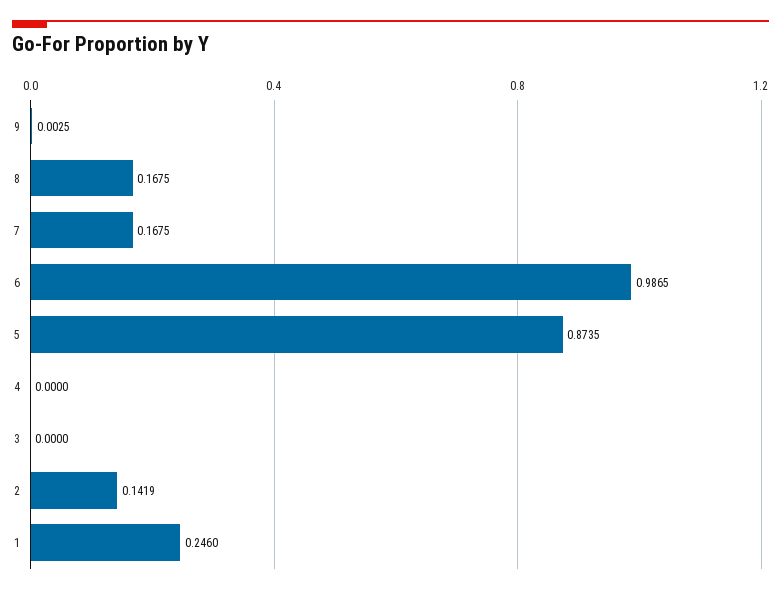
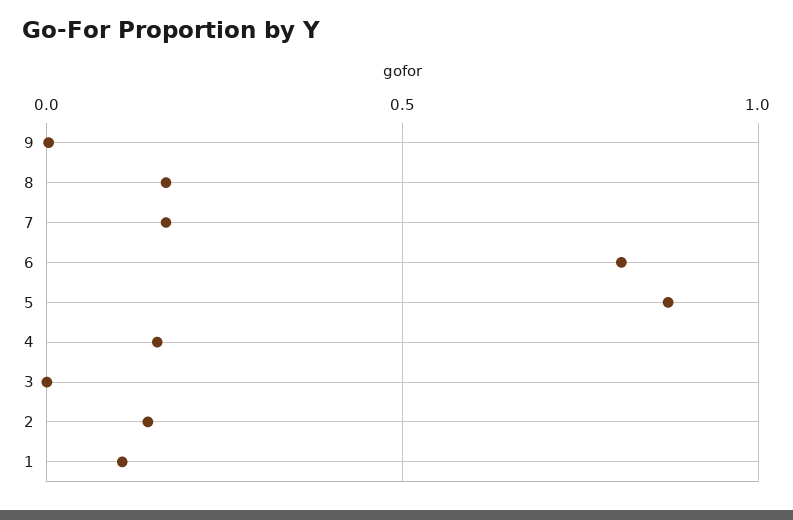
  {
    "9": 0.0025,
    "8": 0.1675,
    "7": 0.1675,
-   "6": 0.9865,
+   "6": 0.8,
    "5": 0.8735,
-   "4": 0,
+   "4": 0.15,
    "3": 0,
    "2": 0.1419,
-   "1": 0.246
+   "1": 0.1
  }

